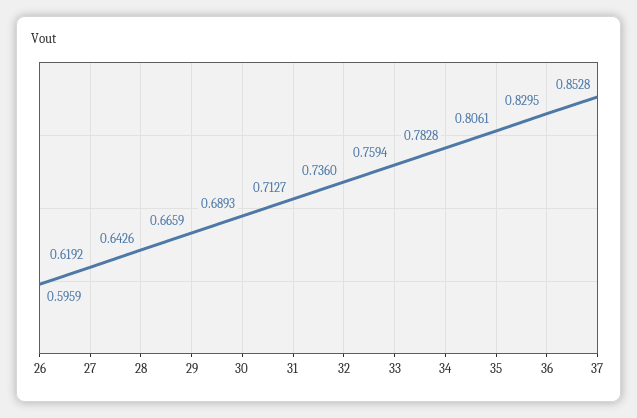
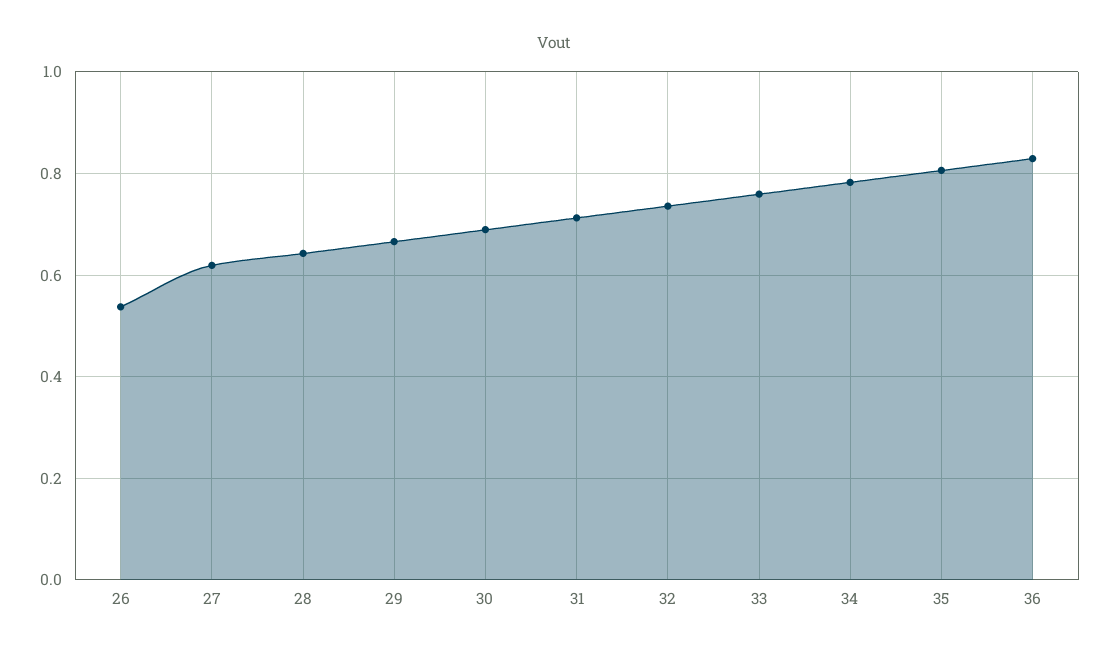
  {
-   "26": 0.5959,
+   "26": 0.54,
    "27": 0.6192,
    "28": 0.6426,
    "29": 0.6659,
    "30": 0.6893,
    "31": 0.7127,
    "32": 0.736,
    "33": 0.7594,
    "34": 0.7828,
    "35": 0.8061,
-   "36": 0.8295,
+   "36": 0.8295
-   "37": 0.8528
  }

